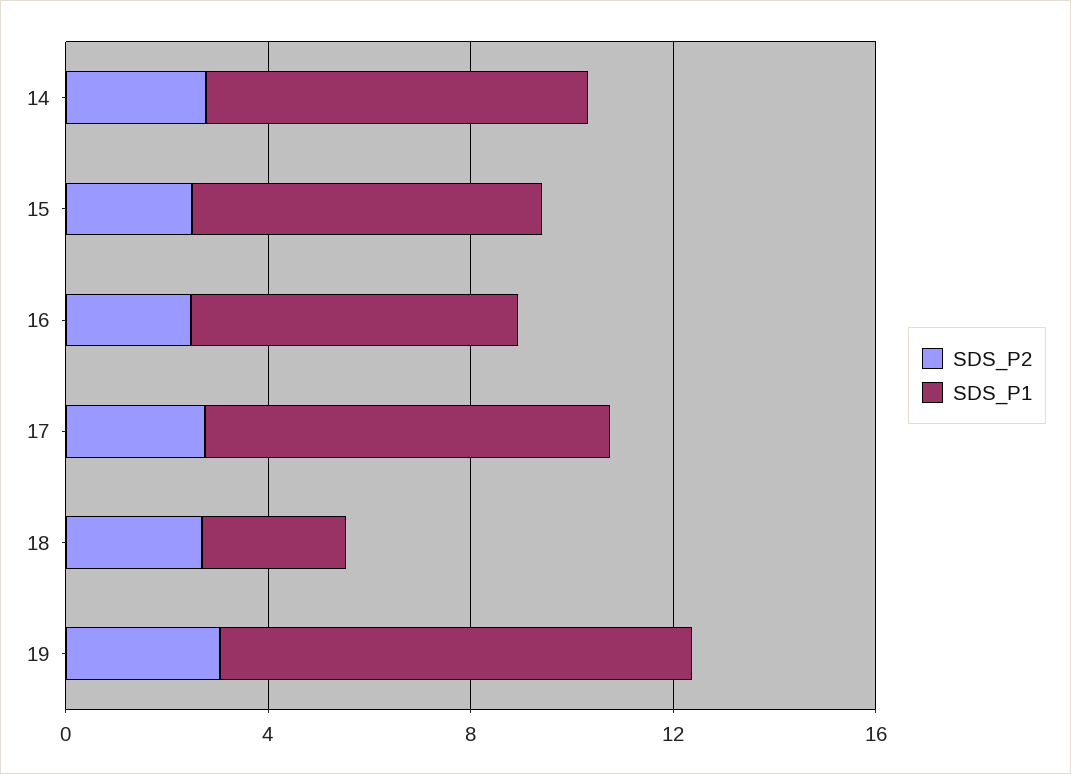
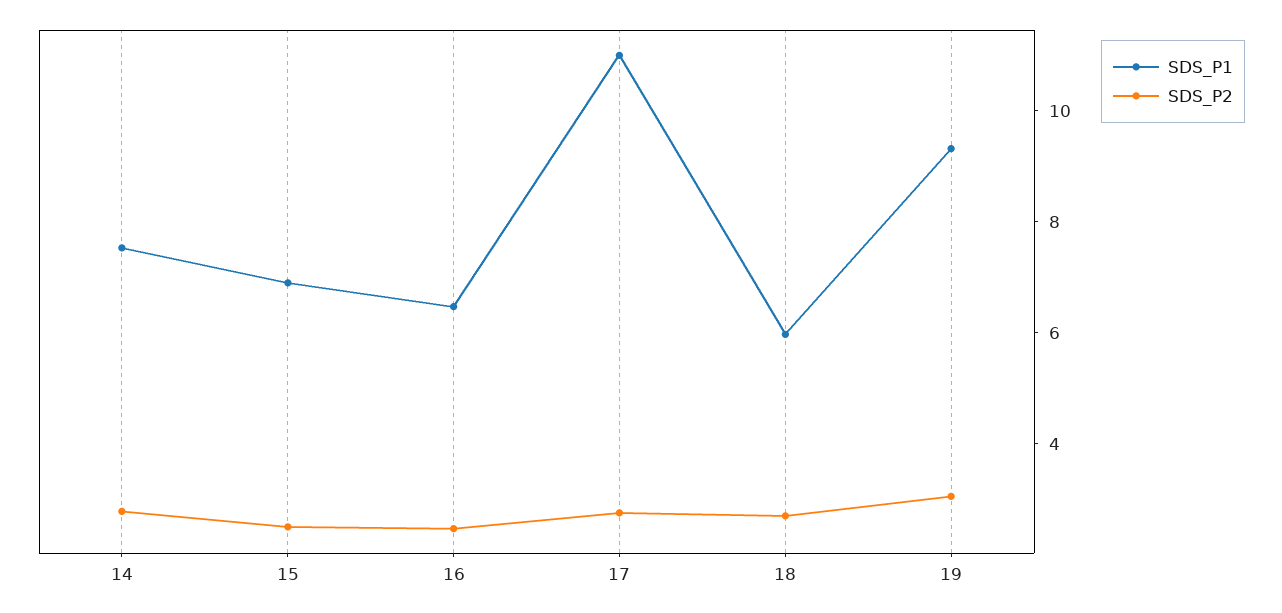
  {
    "SDS_P2": {
      "14": 3,
      "15": 2.5,
      "16": 2.5,
      "17": 3,
      "18": 2.5,
      "19": 3
    },
    "SDS_P1": {
      "14": 7.5,
      "15": 7,
      "16": 6.5,
-     "17": 8,
+     "17": 11,
-     "18": 3,
+     "18": 6,
      "19": 9.5
    }
  }

